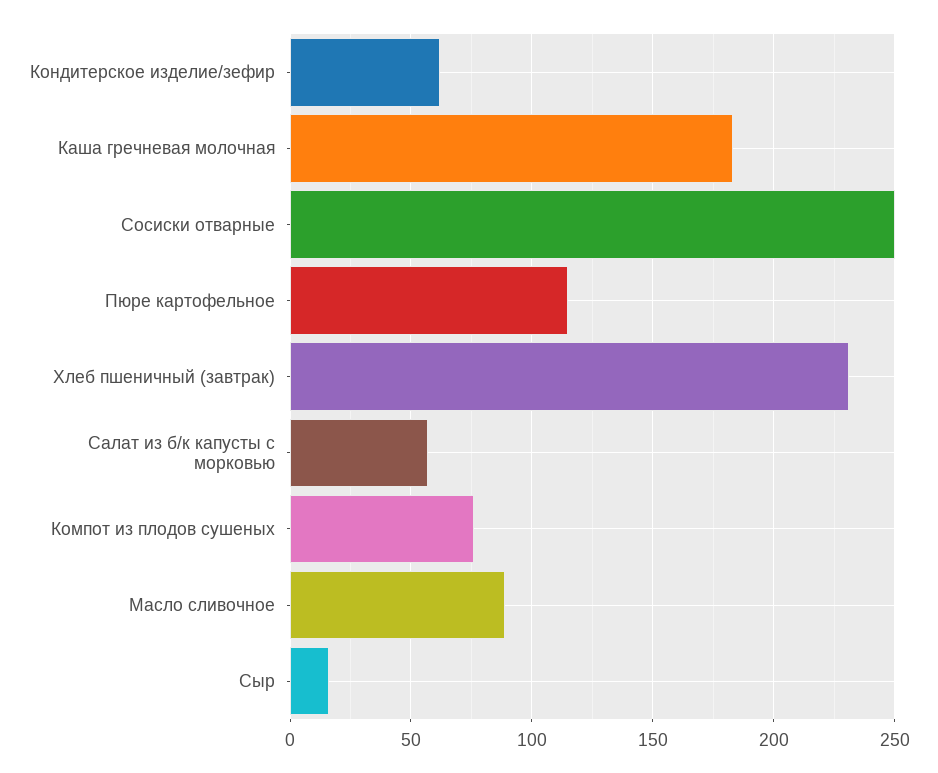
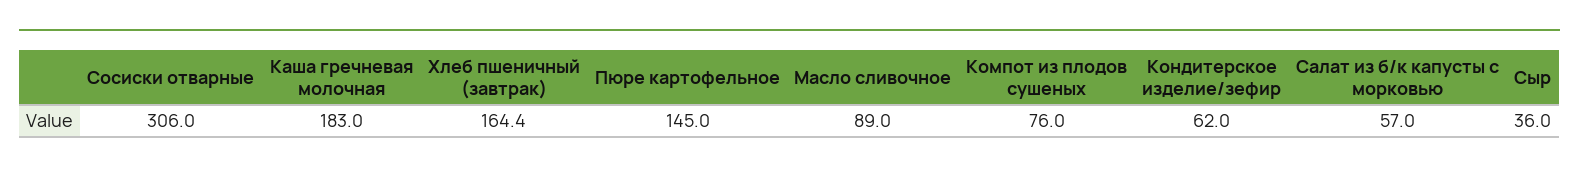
  {
    "Кондитерское изделие/зефир": 62,
    "Каша гречневая молочная": 183,
-   "Сосиски отварные": 250,
+   "Сосиски отварные": 306,
-   "Пюре картофельное": 115,
+   "Пюре картофельное": 145,
-   "Хлеб пшеничный (завтрак)": 230,
+   "Хлеб пшеничный (завтрак)": 164.4,
    "Салат из б/к капусты с морковью": 57,
    "Компот из плодов сушеных": 76,
    "Масло сливочное": 89,
-   "Сыр": 15
+   "Сыр": 36
  }

